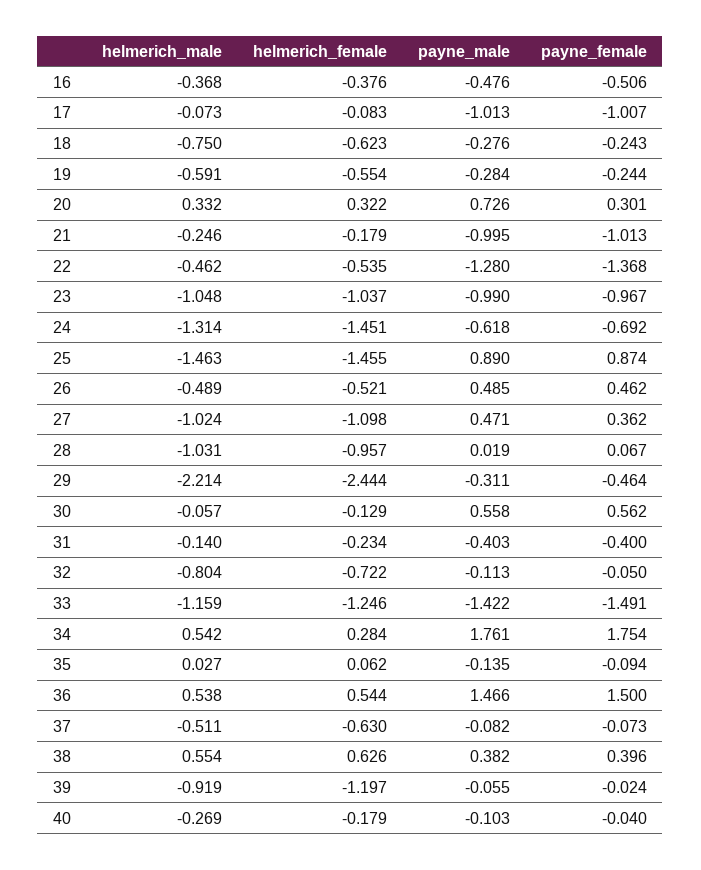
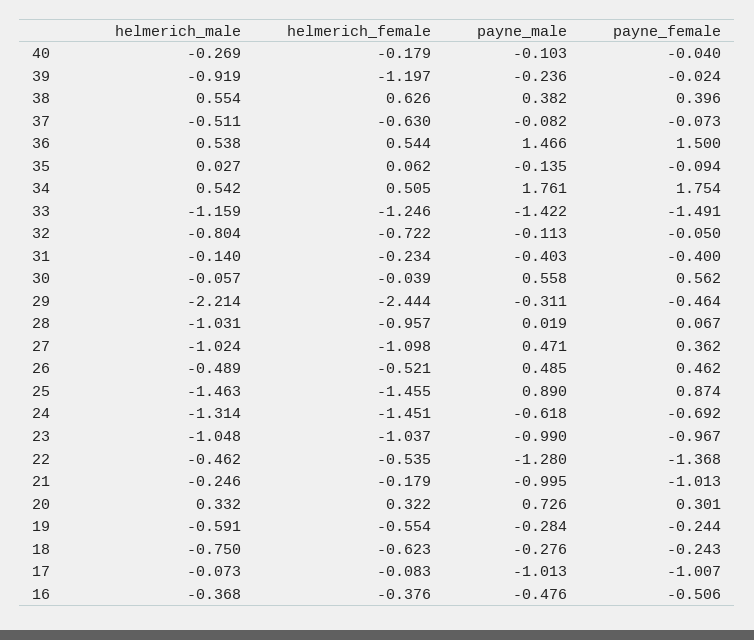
  {
    "helmerich_male": {
      "16": -0.368,
      "17": -0.073,
      "18": -0.75,
      "19": -0.591,
      "20": 0.332,
      "21": -0.246,
      "22": -0.462,
      "23": -1.048,
      "24": -1.314,
      "25": -1.463,
      "26": -0.489,
      "27": -1.024,
      "28": -1.031,
      "29": -2.214,
      "30": -0.057,
      "31": -0.14,
      "32": -0.804,
      "33": -1.159,
      "34": 0.542,
      "35": 0.027,
      "36": 0.538,
      "37": -0.511,
      "38": 0.554,
      "39": -0.919,
      "40": -0.269
    },
    "helmerich_female": {
      "16": -0.376,
      "17": -0.083,
      "18": -0.623,
      "19": -0.554,
      "20": 0.322,
      "21": -0.179,
      "22": -0.535,
      "23": -1.037,
      "24": -1.451,
      "25": -1.455,
      "26": -0.521,
      "27": -1.098,
      "28": -0.957,
      "29": -2.444,
-     "30": -0.129,
+     "30": -0.039,
      "31": -0.234,
      "32": -0.722,
      "33": -1.246,
-     "34": 0.284,
+     "34": 0.505,
      "35": 0.062,
      "36": 0.544,
      "37": -0.63,
      "38": 0.626,
      "39": -1.197,
      "40": -0.179
    },
    "payne_male": {
      "16": -0.476,
      "17": -1.013,
      "18": -0.276,
      "19": -0.284,
      "20": 0.726,
      "21": -0.995,
      "22": -1.28,
      "23": -0.99,
      "24": -0.618,
      "25": 0.89,
      "26": 0.485,
      "27": 0.471,
      "28": 0.019,
      "29": -0.311,
      "30": 0.558,
      "31": -0.403,
      "32": -0.113,
      "33": -1.422,
      "34": 1.761,
      "35": -0.135,
      "36": 1.466,
      "37": -0.082,
      "38": 0.382,
-     "39": -0.055,
+     "39": -0.236,
      "40": -0.103
    },
    "payne_female": {
      "16": -0.506,
      "17": -1.007,
      "18": -0.243,
      "19": -0.244,
      "20": 0.301,
      "21": -1.013,
      "22": -1.368,
      "23": -0.967,
      "24": -0.692,
      "25": 0.874,
      "26": 0.462,
      "27": 0.362,
      "28": 0.067,
      "29": -0.464,
      "30": 0.562,
      "31": -0.4,
      "32": -0.05,
      "33": -1.491,
      "34": 1.754,
      "35": -0.094,
      "36": 1.5,
      "37": -0.073,
      "38": 0.396,
      "39": -0.024,
      "40": -0.04
    }
  }

